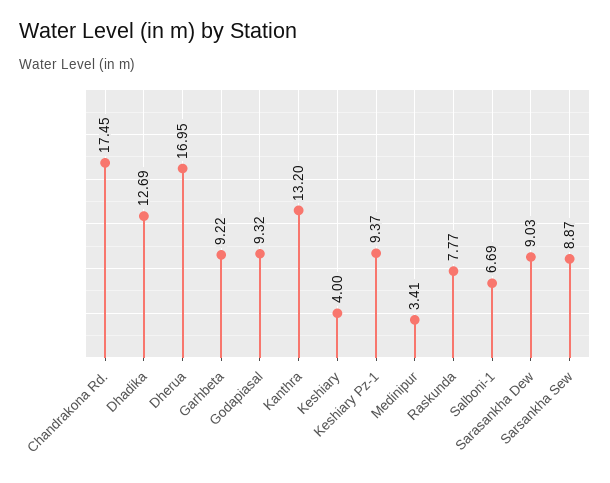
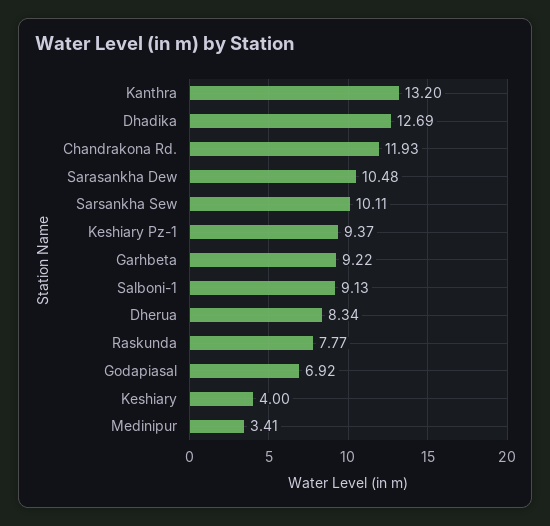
  {
-   "Chandrakona Rd.": 17.45,
+   "Chandrakona Rd.": 11.93,
    "Dhadika": 12.69,
-   "Dherua": 16.95,
+   "Dherua": 8.34,
    "Garhbeta": 9.22,
-   "Godapiasal": 9.32,
+   "Godapiasal": 6.92,
    "Kanthra": 13.2,
    "Keshiary": 4,
    "Keshiary Pz-1": 9.37,
    "Medinipur": 3.41,
    "Raskunda": 7.77,
-   "Salboni-1": 6.69,
+   "Salboni-1": 9.13,
-   "Sarasankha Dew": 9.03,
+   "Sarasankha Dew": 10.48,
-   "Sarsankha Sew": 8.87
+   "Sarsankha Sew": 10.11
  }

